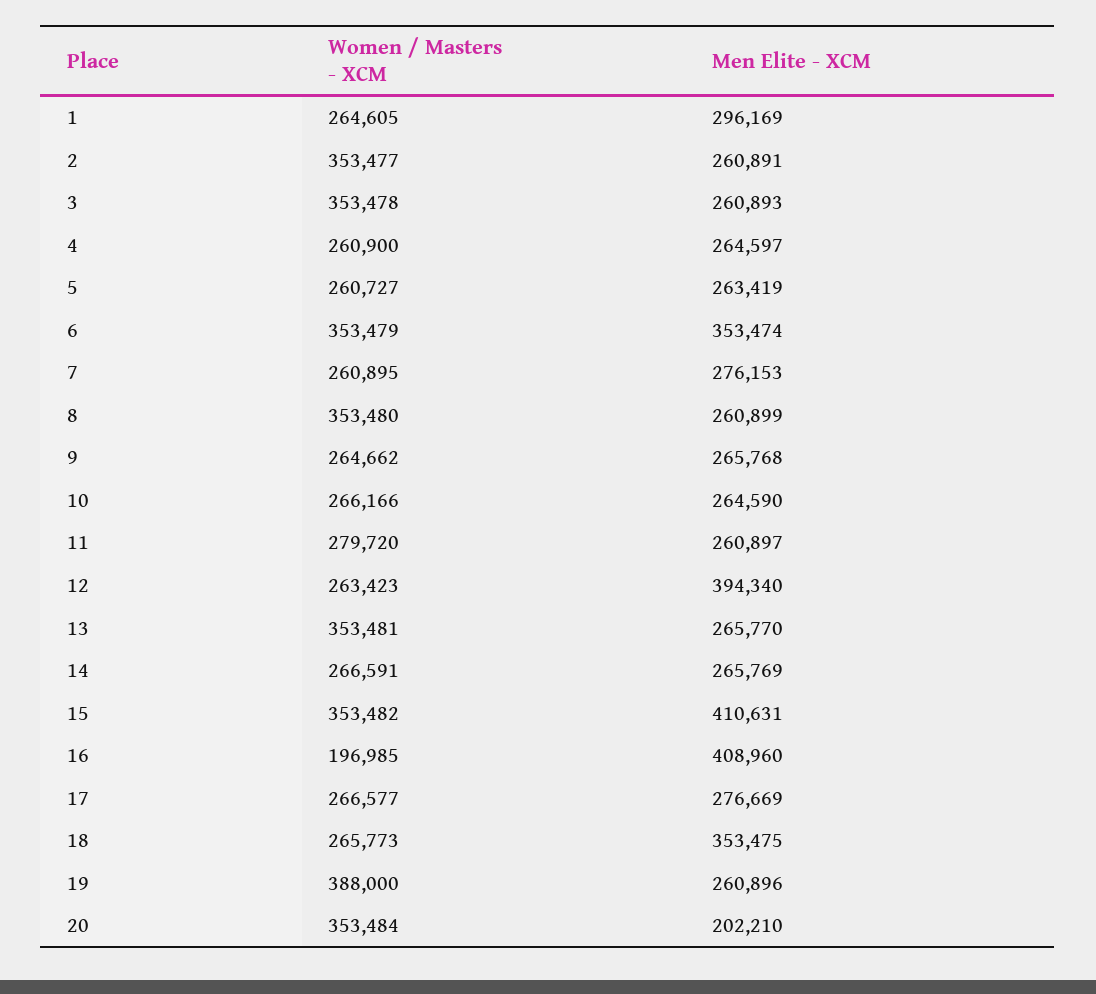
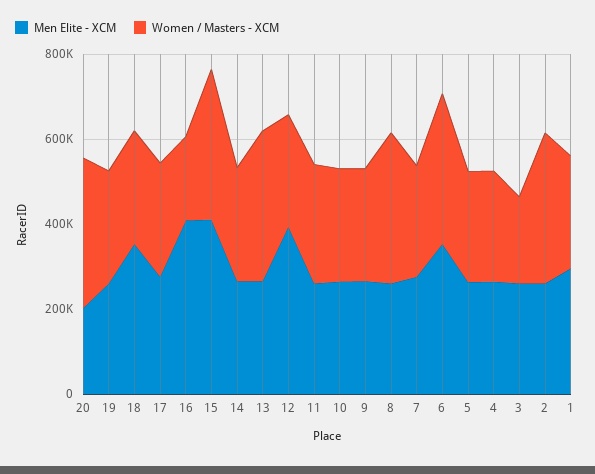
  {
    "Women / Masters - XCM": {
      "1": 264605,
      "2": 353477,
-     "3": 353478,
+     "3": 200000,
      "4": 260900,
      "5": 260727,
      "6": 353479,
      "7": 260895,
      "8": 353480,
      "9": 264662,
      "10": 266166,
      "11": 279720,
      "12": 263423,
      "13": 353481,
      "14": 266591,
      "15": 353482,
      "16": 196985,
      "17": 266577,
      "18": 265773,
-     "19": 388000,
+     "19": 250000,
      "20": 353484
    },
    "Men Elite - XCM": {
      "1": 296169,
      "2": 260891,
      "3": 260893,
      "4": 264597,
      "5": 263419,
      "6": 353474,
      "7": 276153,
      "8": 260899,
      "9": 265768,
      "10": 264590,
      "11": 260897,
      "12": 394340,
      "13": 265770,
      "14": 265769,
      "15": 410631,
      "16": 408960,
      "17": 276669,
      "18": 353475,
      "19": 260896,
      "20": 202210
    }
  }

